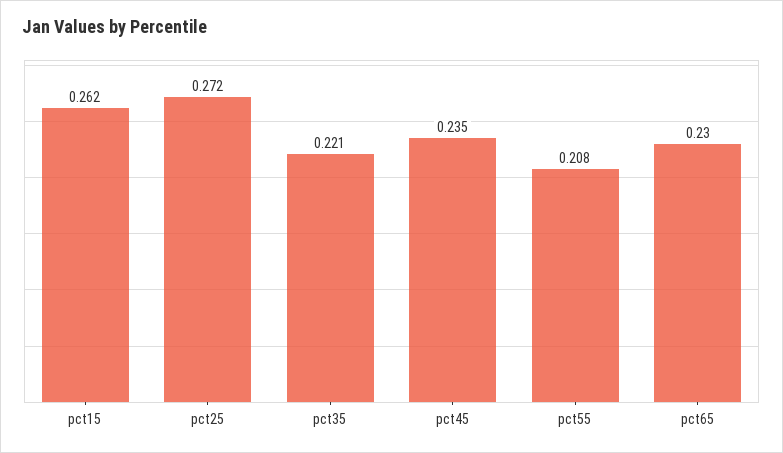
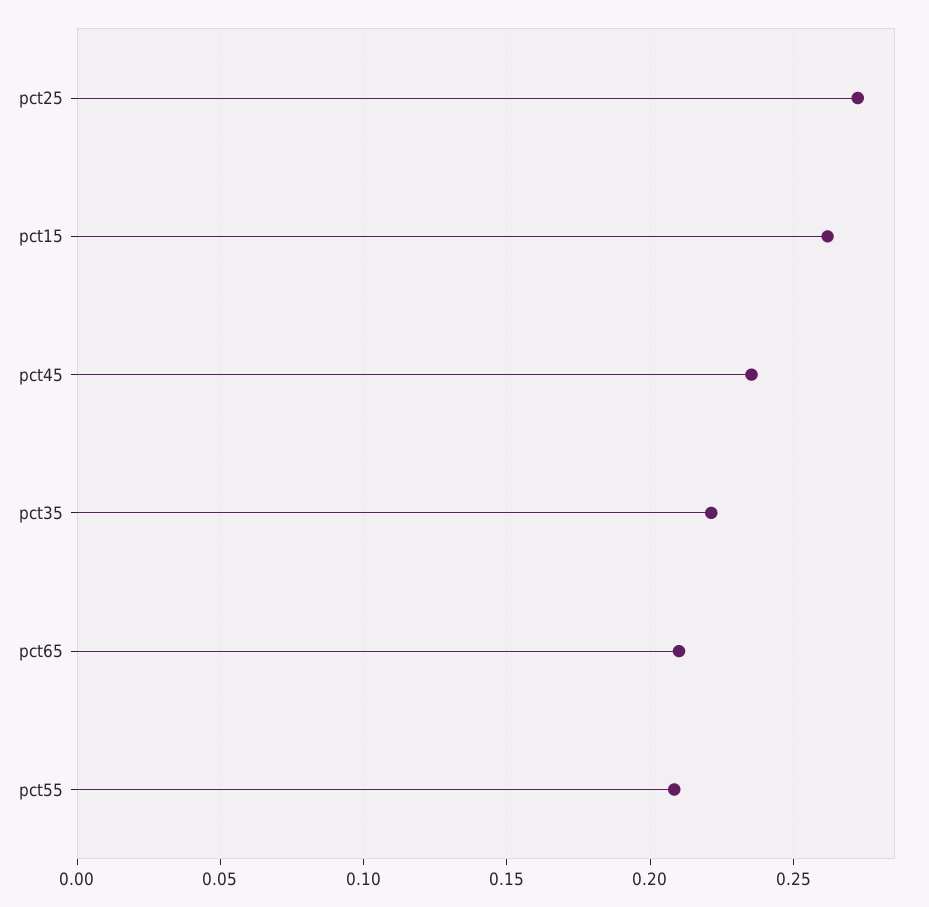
  {
    "pct15": 0.262,
    "pct25": 0.272,
    "pct35": 0.221,
    "pct45": 0.235,
    "pct55": 0.208,
-   "pct65": 0.23
+   "pct65": 0.21
  }

